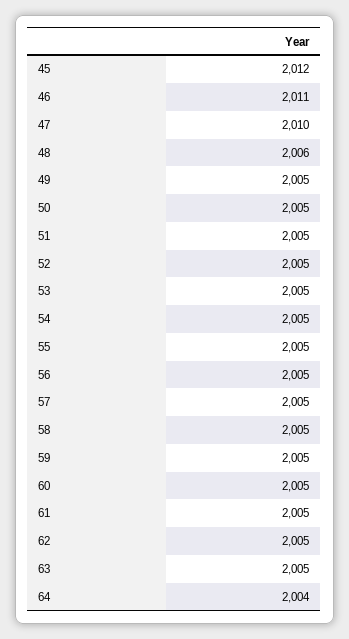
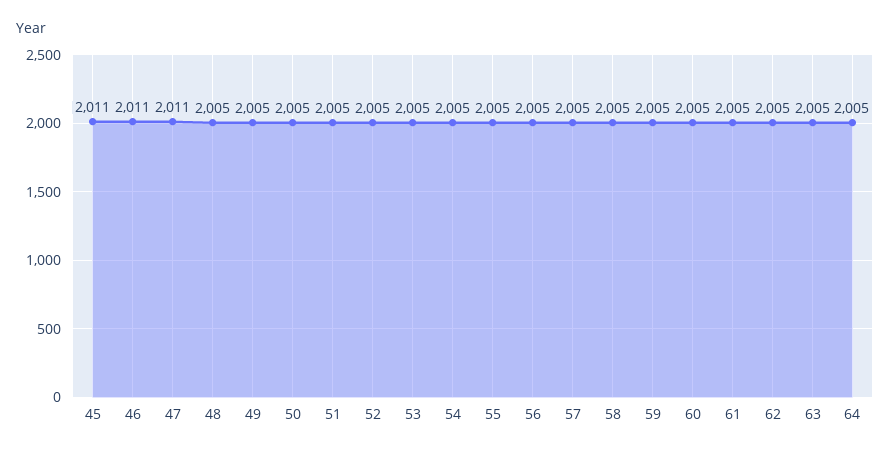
  {
-   "45": 2012,
+   "45": 2011,
    "46": 2011,
-   "47": 2010,
+   "47": 2011,
-   "48": 2006,
+   "48": 2005,
    "49": 2005,
    "50": 2005,
    "51": 2005,
    "52": 2005,
    "53": 2005,
    "54": 2005,
    "55": 2005,
    "56": 2005,
    "57": 2005,
    "58": 2005,
    "59": 2005,
    "60": 2005,
    "61": 2005,
    "62": 2005,
    "63": 2005,
-   "64": 2004
+   "64": 2005
  }

